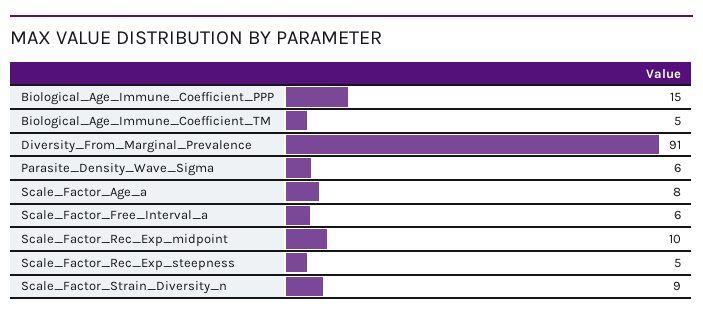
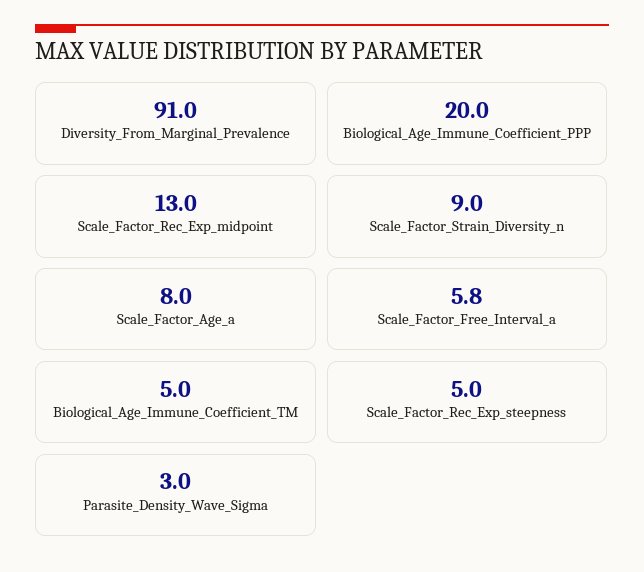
  {
-   "Biological_Age_Immune_Coefficient_PPP": 15,
+   "Biological_Age_Immune_Coefficient_PPP": 20,
    "Biological_Age_Immune_Coefficient_TM": 5,
    "Diversity_From_Marginal_Prevalence": 91,
-   "Parasite_Density_Wave_Sigma": 6,
+   "Parasite_Density_Wave_Sigma": 3,
    "Scale_Factor_Age_a": 8,
    "Scale_Factor_Free_Interval_a": 5.8,
-   "Scale_Factor_Rec_Exp_midpoint": 10,
+   "Scale_Factor_Rec_Exp_midpoint": 13,
    "Scale_Factor_Rec_Exp_steepness": 5,
    "Scale_Factor_Strain_Diversity_n": 9
  }

